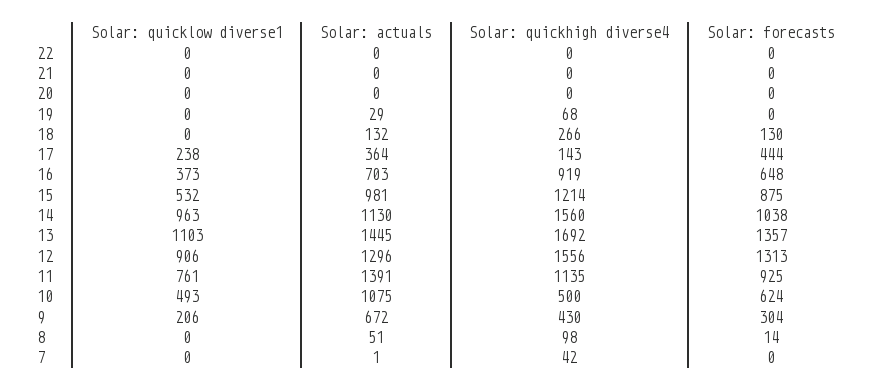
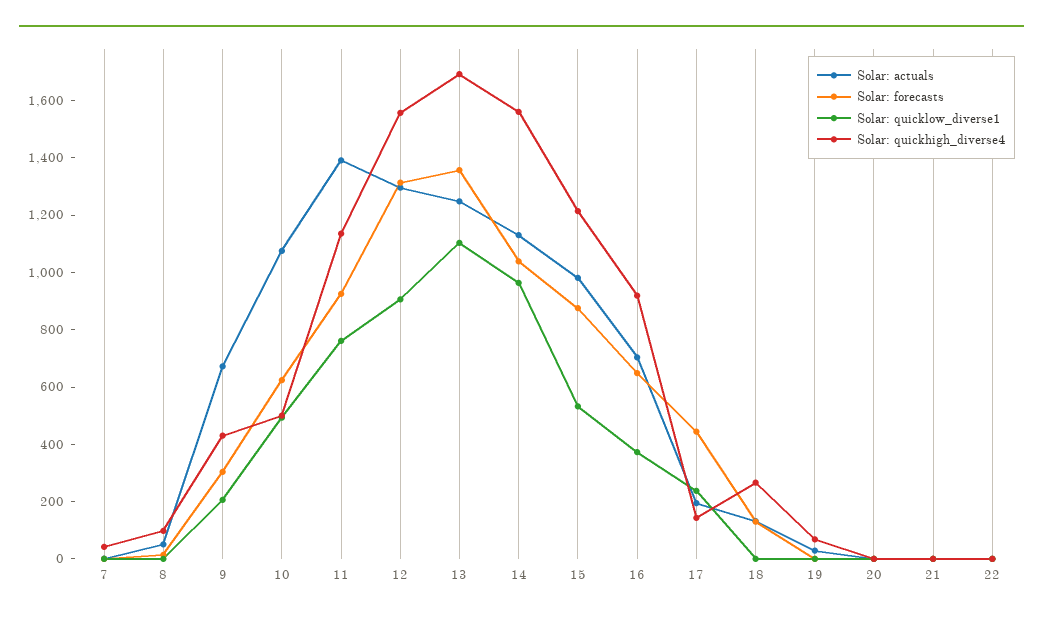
  {
    "Solar: quicklow diverse1": {
      "22": 0,
      "21": 0,
      "20": 0,
      "19": 0,
      "18": 0,
      "17": 238,
      "16": 373,
      "15": 532,
      "14": 963,
      "13": 1103,
      "12": 906,
      "11": 761,
      "10": 493,
      "9": 206,
      "8": 0,
      "7": 0
    },
    "Solar: actuals": {
      "22": 0,
      "21": 0,
      "20": 0,
      "19": 29,
      "18": 132,
-     "17": 364,
+     "17": 200,
      "16": 703,
      "15": 981,
      "14": 1130,
-     "13": 1445,
+     "13": 1250,
      "12": 1296,
      "11": 1391,
      "10": 1075,
      "9": 672,
      "8": 51,
      "7": 1
    },
    "Solar: quickhigh diverse4": {
      "22": 0,
      "21": 0,
      "20": 0,
      "19": 68,
      "18": 266,
      "17": 143,
      "16": 919,
      "15": 1214,
      "14": 1560,
      "13": 1692,
      "12": 1556,
      "11": 1135,
      "10": 500,
      "9": 430,
      "8": 98,
      "7": 42
    },
    "Solar: forecasts": {
      "22": 0,
      "21": 0,
      "20": 0,
      "19": 0,
      "18": 130,
      "17": 444,
      "16": 648,
      "15": 875,
      "14": 1038,
      "13": 1357,
      "12": 1313,
      "11": 925,
      "10": 624,
      "9": 304,
      "8": 14,
      "7": 0
    }
  }

